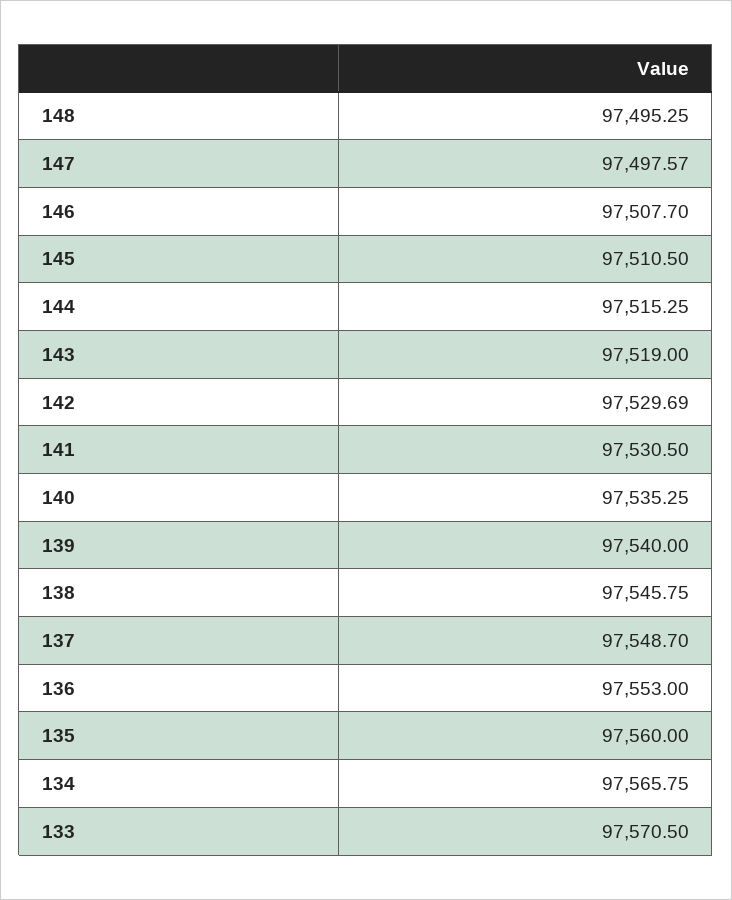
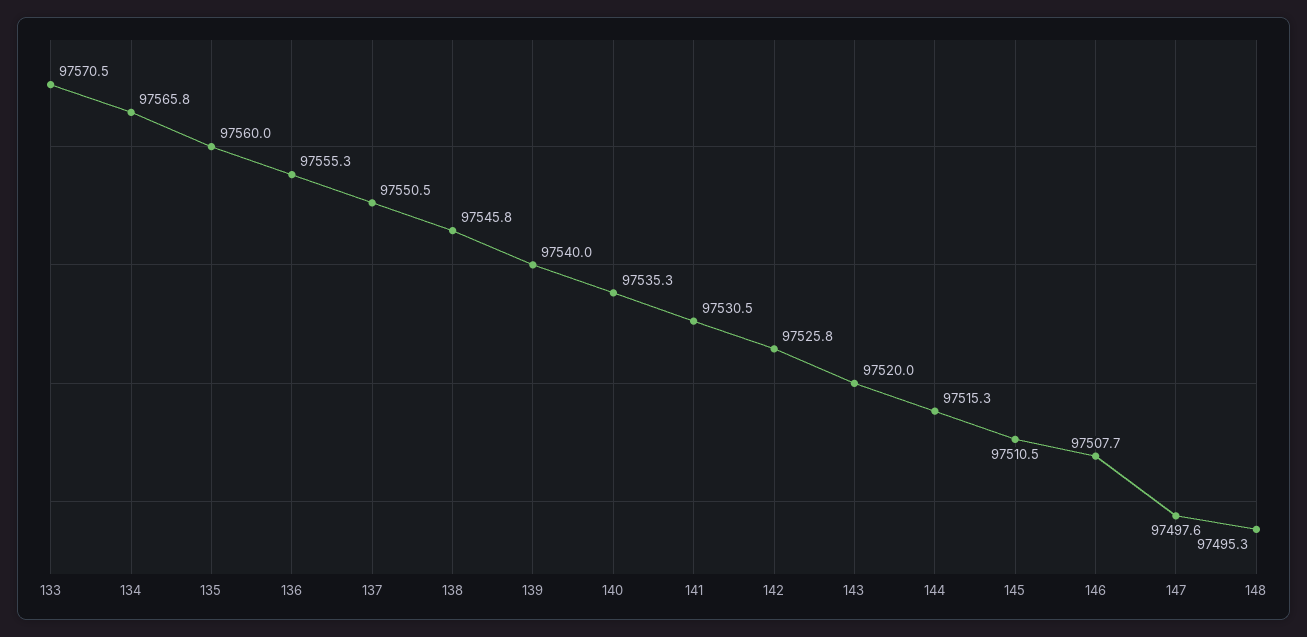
  {
    "148": 97495.25,
    "147": 97497.57,
    "146": 97507.7,
    "145": 97510.5,
    "144": 97515.25,
-   "143": 97519,
+   "143": 97520,
-   "142": 97529.69,
+   "142": 97525.8,
    "141": 97530.5,
    "140": 97535.25,
    "139": 97540,
    "138": 97545.75,
-   "137": 97548.7,
+   "137": 97550.5,
-   "136": 97553,
+   "136": 97555.3,
    "135": 97560,
    "134": 97565.75,
    "133": 97570.5
  }

